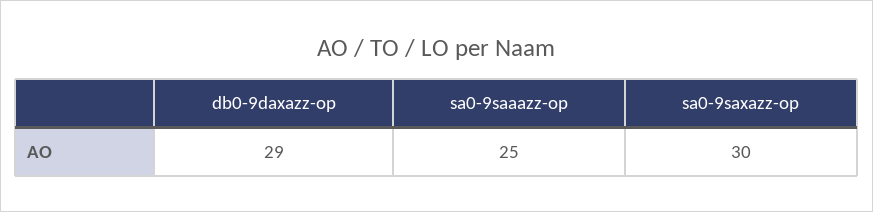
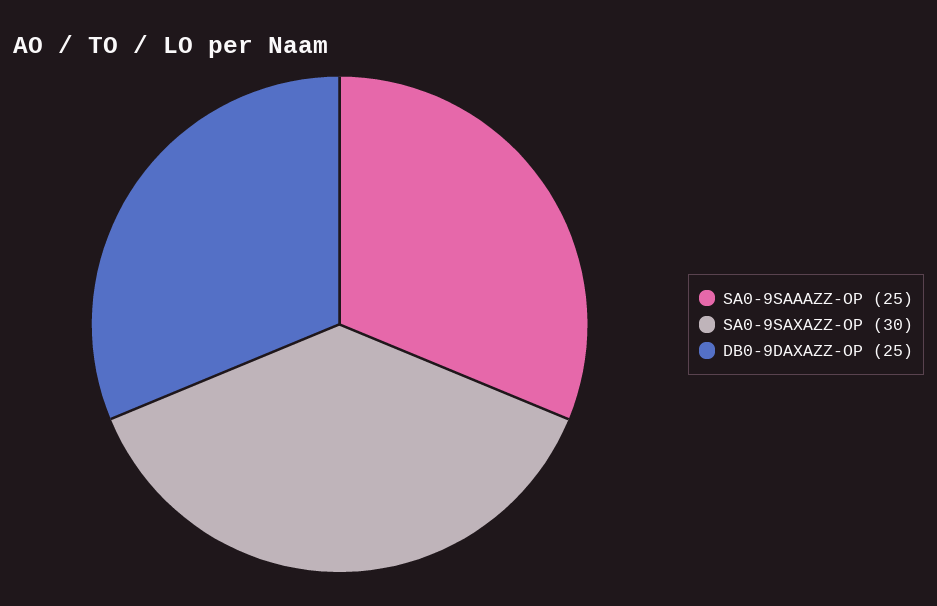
  {
-   "db0-9daxazz-op": 29,
+   "db0-9daxazz-op": 25,
    "sa0-9saaazz-op": 25,
    "sa0-9saxazz-op": 30
  }

